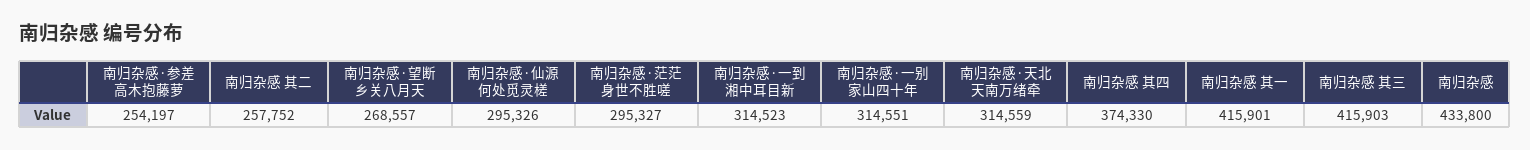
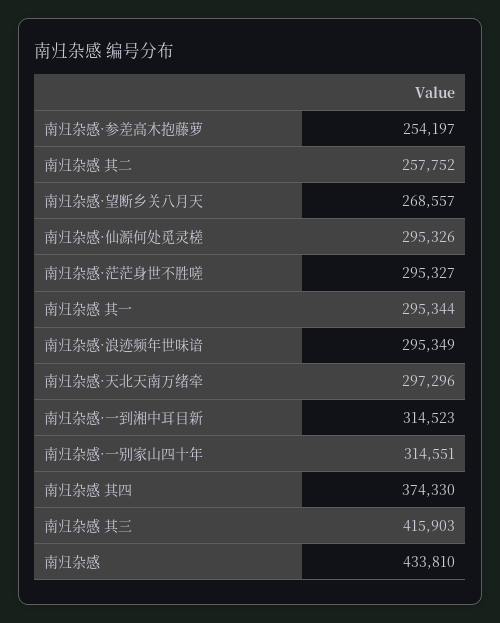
  {
    "南归杂感·参差高木抱藤萝": 254197,
    "南归杂感 其二": 257752,
    "南归杂感·望断乡关八月天": 268557,
    "南归杂感·仙源何处觅灵槎": 295326,
    "南归杂感·茫茫身世不胜嗟": 295327,
    "南归杂感·一到湘中耳目新": 314523,
    "南归杂感·一别家山四十年": 314551,
-   "南归杂感·天北天南万绪牵": 314559,
+   "南归杂感·天北天南万绪牵": 297296,
    "南归杂感 其四": 374330,
-   "南归杂感 其一": 415901,
+   "南归杂感 其一": 295344,
    "南归杂感 其三": 415903,
-   "南归杂感": 433800
+   "南归杂感": 433810,
+   "南归杂感·浪迹频年世味谙": 295349
  }

